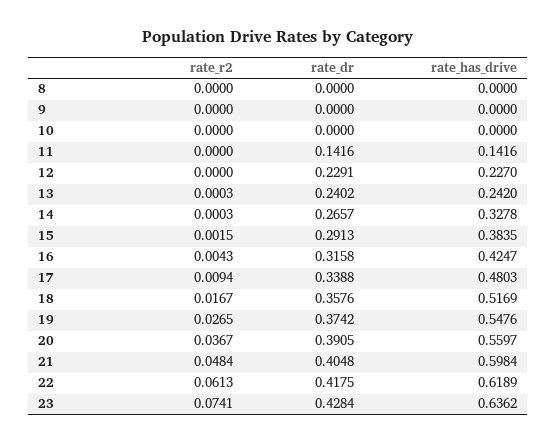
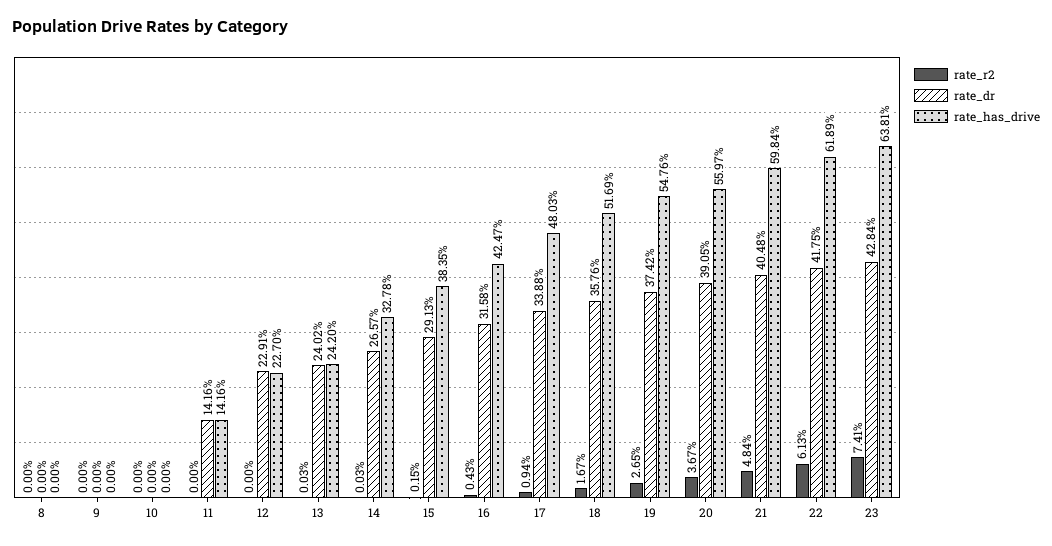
  {
    "rate_r2": {
      "8": 0,
      "9": 0,
      "10": 0,
      "11": 0,
      "12": 0,
      "13": 0.0003,
      "14": 0.0003,
      "15": 0.0015,
      "16": 0.0043,
      "17": 0.0094,
      "18": 0.0167,
      "19": 0.0265,
      "20": 0.0367,
      "21": 0.0484,
      "22": 0.0613,
      "23": 0.0741
    },
    "rate_dr": {
      "8": 0,
      "9": 0,
      "10": 0,
      "11": 0.1416,
      "12": 0.2291,
      "13": 0.2402,
      "14": 0.2657,
      "15": 0.2913,
      "16": 0.3158,
      "17": 0.3388,
      "18": 0.3576,
      "19": 0.3742,
      "20": 0.3905,
      "21": 0.4048,
      "22": 0.4175,
      "23": 0.4284
    },
    "rate_has_drive": {
      "8": 0,
      "9": 0,
      "10": 0,
      "11": 0.1416,
      "12": 0.227,
      "13": 0.242,
      "14": 0.3278,
      "15": 0.3835,
      "16": 0.4247,
      "17": 0.4803,
      "18": 0.5169,
      "19": 0.5476,
      "20": 0.5597,
      "21": 0.5984,
      "22": 0.6189,
-     "23": 0.6362
+     "23": 0.6381
    }
  }

